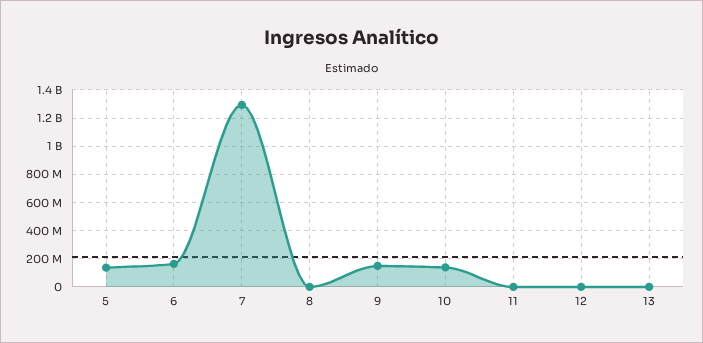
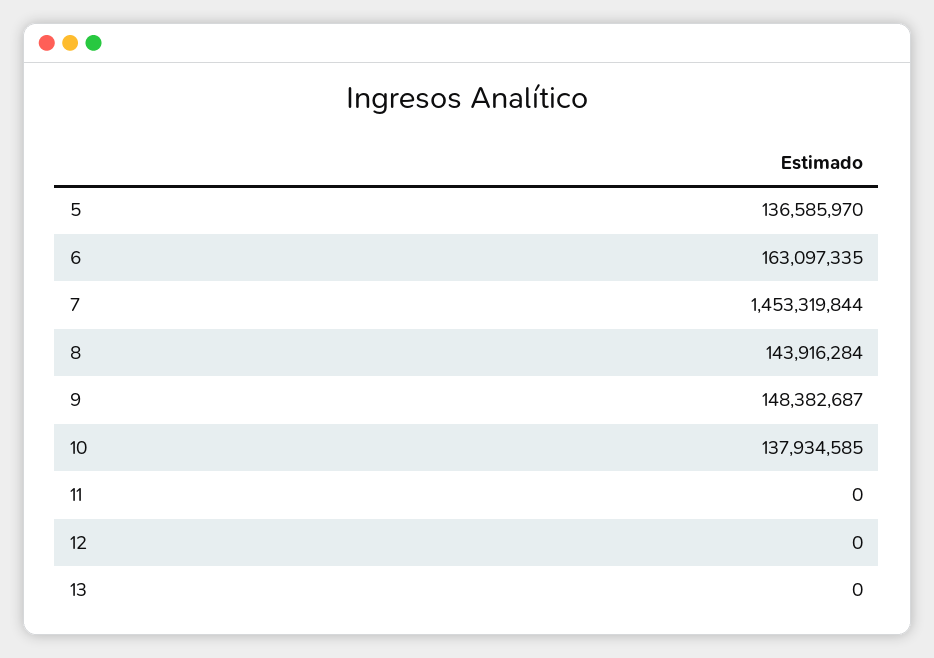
  {
    "5": 136585970,
    "6": 163097335,
-   "7": 1300000000,
+   "7": 1453319844,
-   "8": 0,
+   "8": 143916284,
    "9": 148382687,
    "10": 137934585,
    "11": 0,
    "12": 0,
    "13": 0
  }

